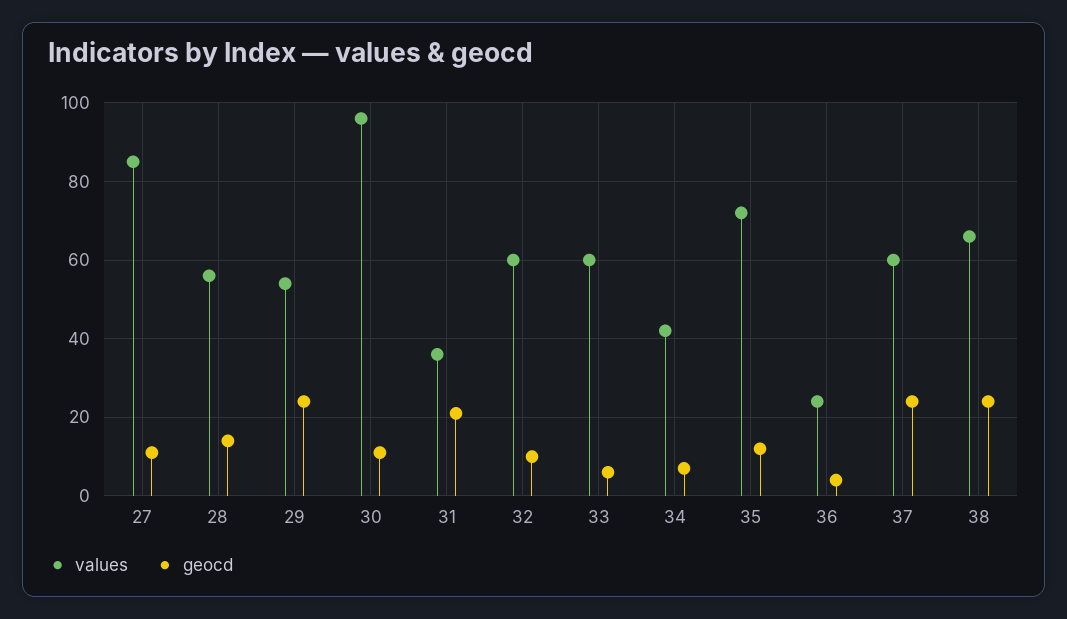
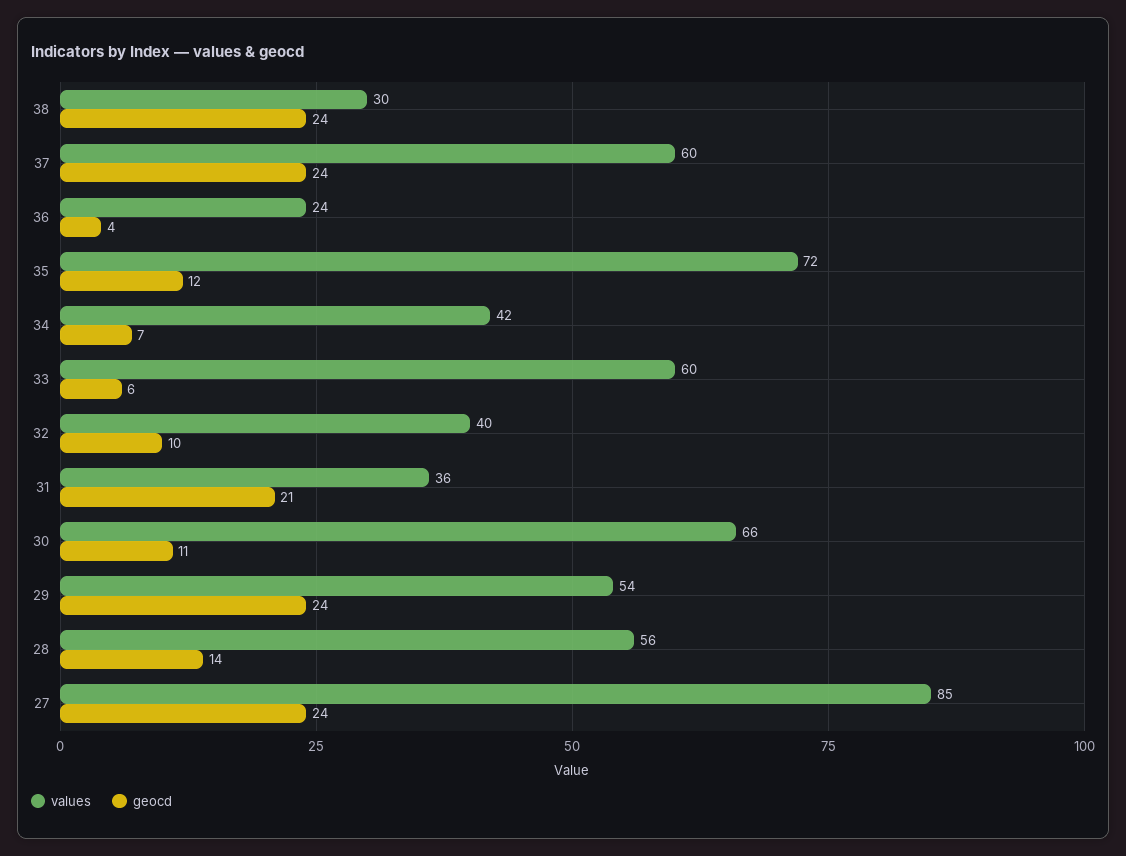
  {
    "values": {
      "27": 85,
      "28": 56,
      "29": 54,
-     "30": 95,
+     "30": 66,
      "31": 36,
-     "32": 60,
+     "32": 40,
      "33": 60,
      "34": 42,
      "35": 72,
      "36": 24,
      "37": 60,
-     "38": 65
+     "38": 30
    },
    "geocd": {
-     "27": 10,
+     "27": 24,
      "28": 14,
      "29": 24,
      "30": 11,
      "31": 21,
      "32": 10,
      "33": 6,
      "34": 7,
      "35": 12,
      "36": 4,
      "37": 24,
      "38": 24
    }
  }

